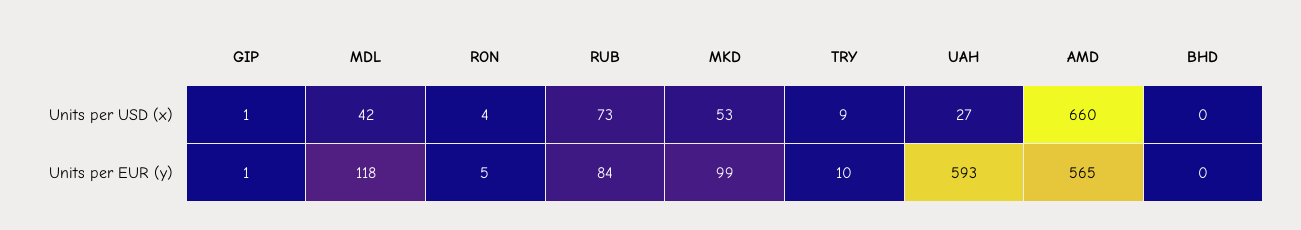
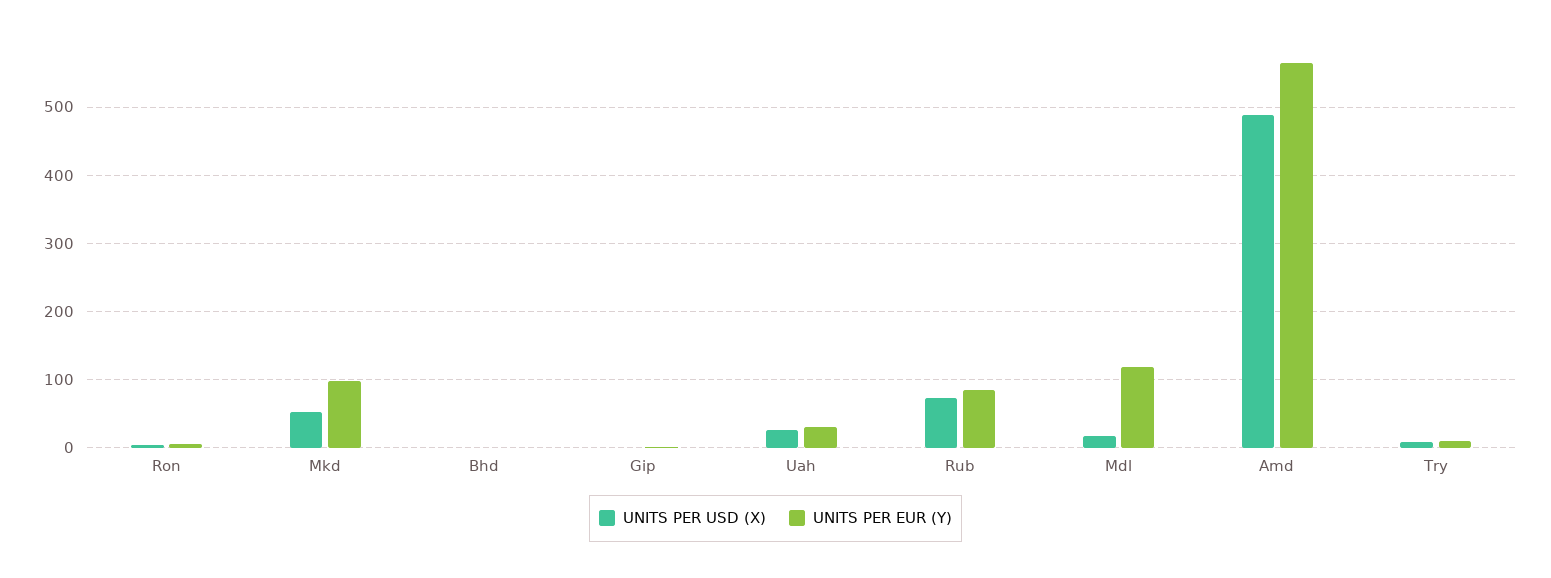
  {
    "Units per USD (x)": {
      "GIP": 1,
-     "MDL": 42,
+     "MDL": 20,
      "RON": 4,
      "RUB": 73,
      "MKD": 53,
      "TRY": 9,
      "UAH": 27,
-     "AMD": 660,
+     "AMD": 490,
      "BHD": 0
    },
    "Units per EUR (y)": {
      "GIP": 1,
      "MDL": 118,
      "RON": 5,
      "RUB": 84,
      "MKD": 99,
      "TRY": 10,
-     "UAH": 593,
+     "UAH": 30,
      "AMD": 565,
      "BHD": 0
    }
  }

